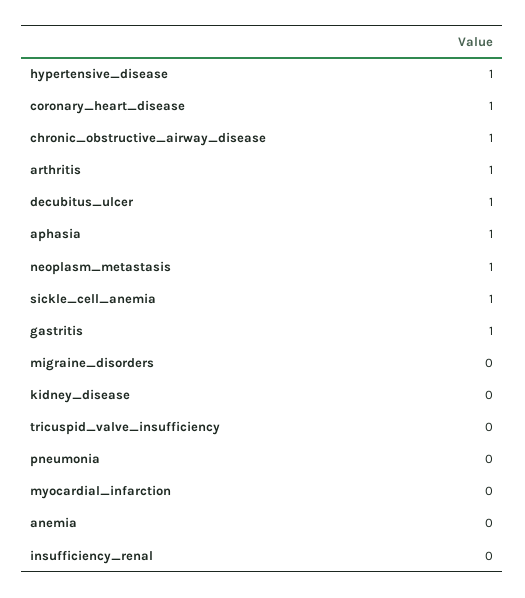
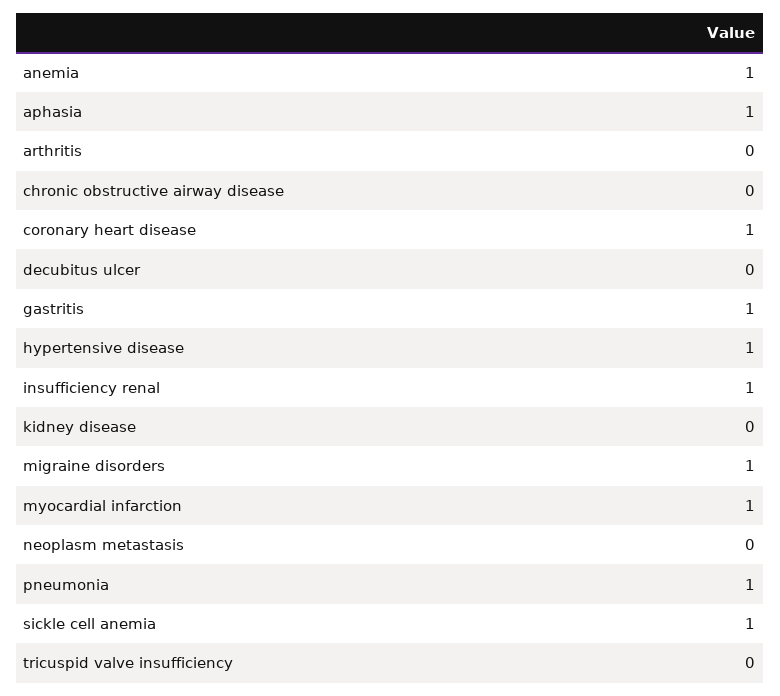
  {
    "hypertensive_disease": 1,
    "coronary_heart_disease": 1,
-   "chronic_obstructive_airway_disease": 1,
+   "chronic_obstructive_airway_disease": 0,
-   "arthritis": 1,
+   "arthritis": 0,
-   "decubitus_ulcer": 1,
+   "decubitus_ulcer": 0,
    "aphasia": 1,
-   "neoplasm_metastasis": 1,
+   "neoplasm_metastasis": 0,
    "sickle_cell_anemia": 1,
    "gastritis": 1,
-   "migraine_disorders": 0,
+   "migraine_disorders": 1,
    "kidney_disease": 0,
    "tricuspid_valve_insufficiency": 0,
-   "pneumonia": 0,
+   "pneumonia": 1,
-   "myocardial_infarction": 0,
+   "myocardial_infarction": 1,
-   "anemia": 0,
+   "anemia": 1,
-   "insufficiency_renal": 0
+   "insufficiency_renal": 1
  }

